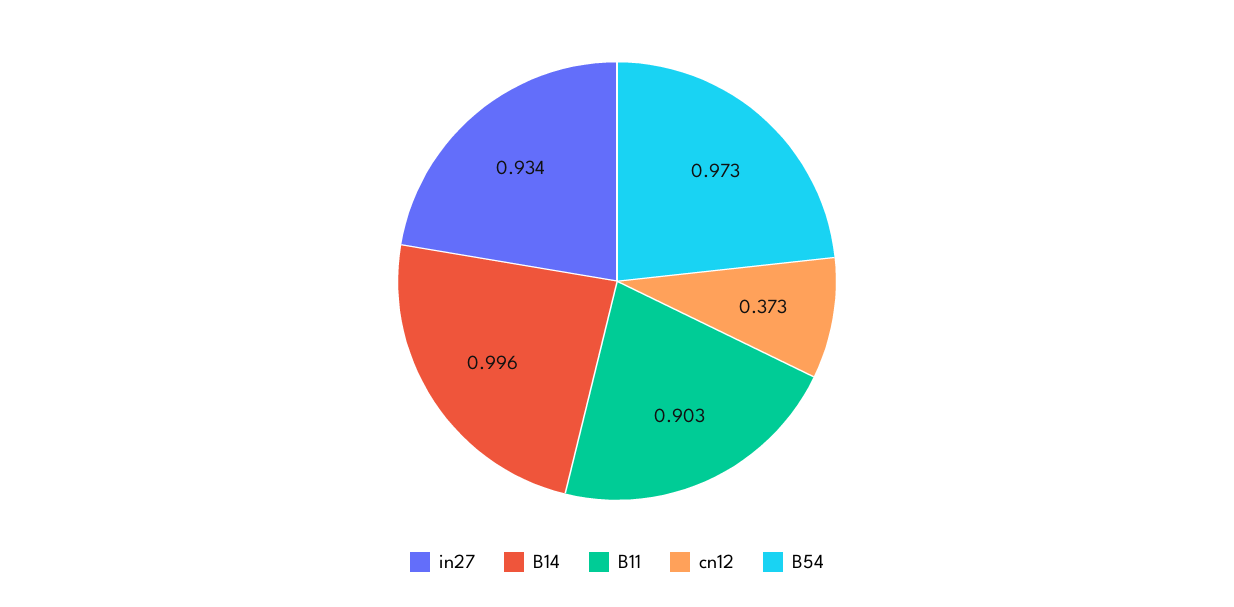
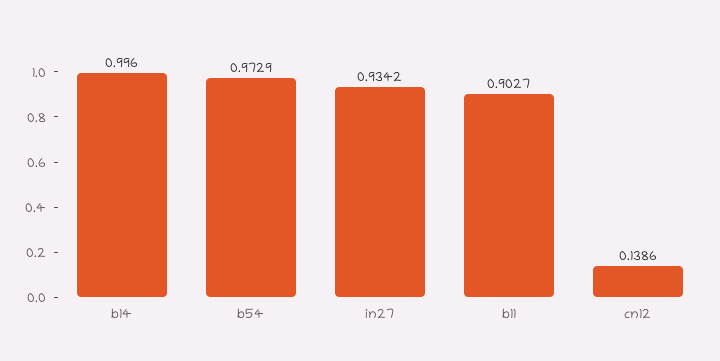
  {
    "in27": 0.9342,
    "B14": 0.996,
    "B11": 0.9027,
-   "cn12": 0.373,
+   "cn12": 0.1386,
    "B54": 0.9729
  }

